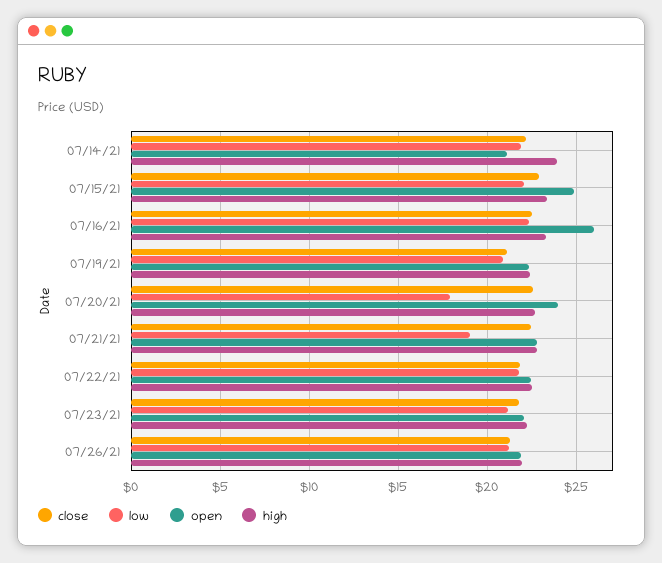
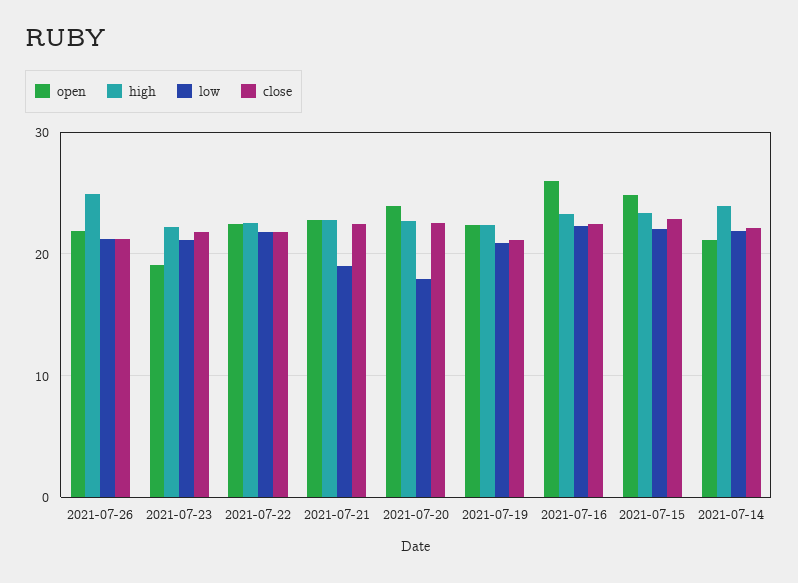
  {
    "close": {
      "07/14/21": 22,
      "07/15/21": 23,
      "07/16/21": 22.5,
      "07/19/21": 21,
      "07/20/21": 22.5,
      "07/21/21": 22.5,
      "07/22/21": 22,
      "07/23/21": 22,
      "07/26/21": 21.5
    },
    "low": {
      "07/14/21": 22,
      "07/15/21": 22,
      "07/16/21": 22.5,
      "07/19/21": 21,
      "07/20/21": 18,
      "07/21/21": 19,
      "07/22/21": 22,
      "07/23/21": 21,
      "07/26/21": 21
    },
    "open": {
      "07/14/21": 21,
      "07/15/21": 25,
      "07/16/21": 26,
      "07/19/21": 22.5,
      "07/20/21": 24,
      "07/21/21": 23,
      "07/22/21": 22.5,
-     "07/23/21": 22,
+     "07/23/21": 19,
      "07/26/21": 22
    },
    "high": {
      "07/14/21": 24,
      "07/15/21": 23.5,
      "07/16/21": 23.5,
      "07/19/21": 22.5,
      "07/20/21": 22.5,
      "07/21/21": 23,
      "07/22/21": 22.5,
      "07/23/21": 22,
-     "07/26/21": 22
+     "07/26/21": 25
    }
  }

